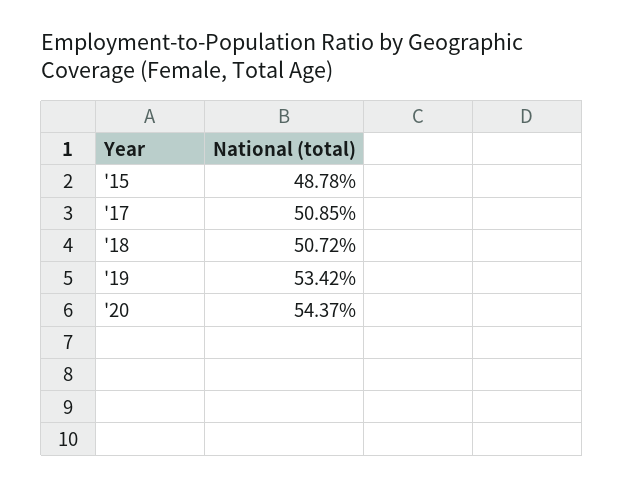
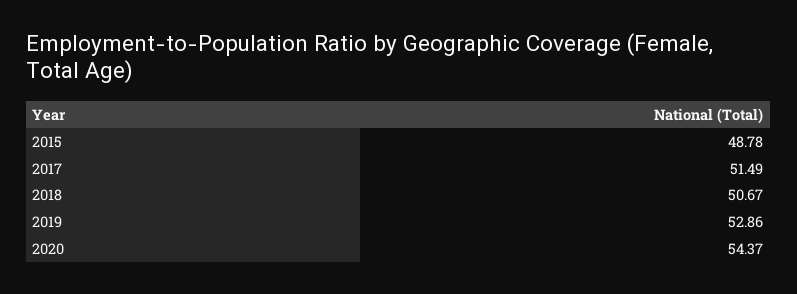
  {
    "'15": 48.78,
-   "'17": 50.85,
+   "'17": 51.49,
-   "'18": 50.72,
+   "'18": 50.67,
-   "'19": 53.42,
+   "'19": 52.86,
    "'20": 54.37
  }

